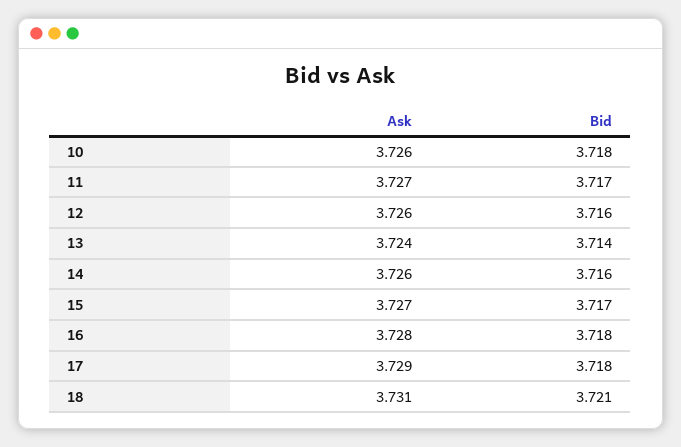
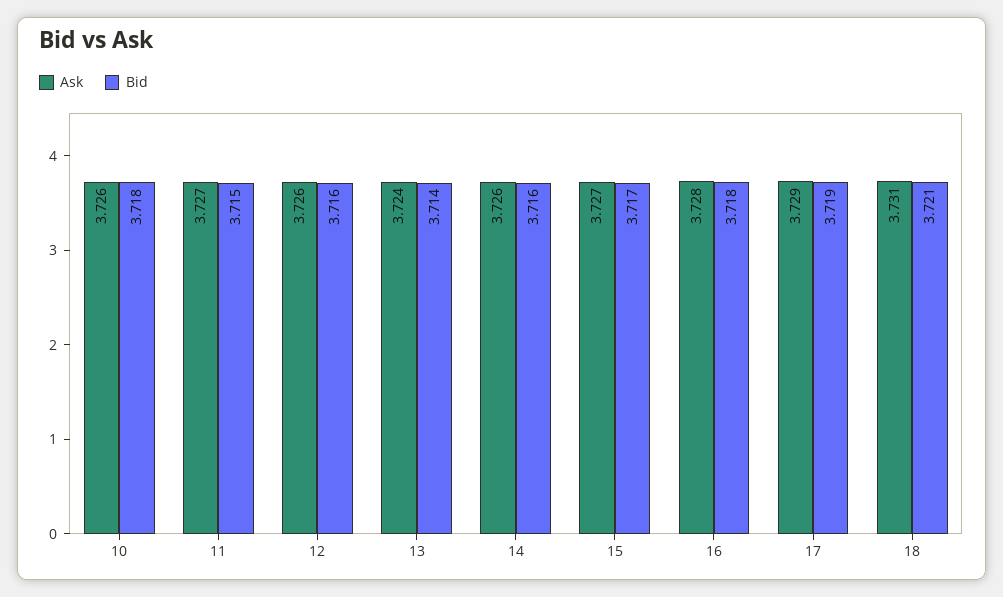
  {
    "Ask": {
      "10": 3.726,
      "11": 3.727,
      "12": 3.726,
      "13": 3.724,
      "14": 3.726,
      "15": 3.727,
      "16": 3.728,
      "17": 3.729,
      "18": 3.731
    },
    "Bid": {
      "10": 3.718,
-     "11": 3.717,
+     "11": 3.715,
      "12": 3.716,
      "13": 3.714,
      "14": 3.716,
      "15": 3.717,
      "16": 3.718,
-     "17": 3.718,
+     "17": 3.719,
      "18": 3.721
    }
  }

